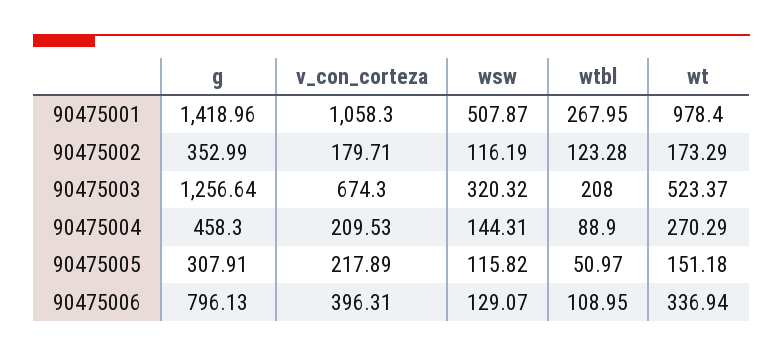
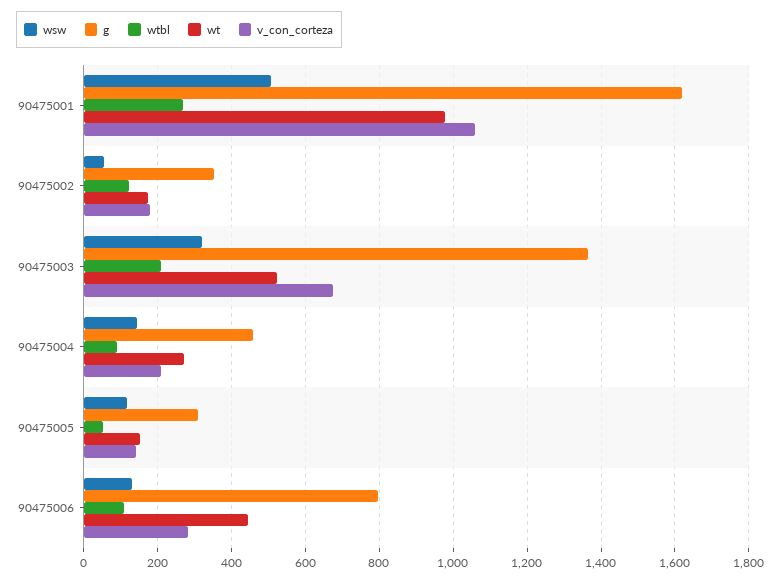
  {
    "g": {
-     "90475001": 1418.96,
+     "90475001": 1620,
      "90475002": 352.99,
-     "90475003": 1256.64,
+     "90475003": 1360,
      "90475004": 458.3,
      "90475005": 307.91,
      "90475006": 796.13
    },
    "v_con_corteza": {
      "90475001": 1058.3,
      "90475002": 179.71,
      "90475003": 674.3,
      "90475004": 209.53,
-     "90475005": 217.89,
+     "90475005": 140,
-     "90475006": 396.31
+     "90475006": 280
    },
    "wsw": {
      "90475001": 507.87,
-     "90475002": 116.19,
+     "90475002": 60,
      "90475003": 320.32,
      "90475004": 144.31,
      "90475005": 115.82,
      "90475006": 129.07
    },
    "wtbl": {
      "90475001": 267.95,
      "90475002": 123.28,
      "90475003": 208,
      "90475004": 88.9,
      "90475005": 50.97,
      "90475006": 108.95
    },
    "wt": {
      "90475001": 978.4,
      "90475002": 173.29,
      "90475003": 523.37,
      "90475004": 270.29,
      "90475005": 151.18,
-     "90475006": 336.94
+     "90475006": 440
    }
  }

